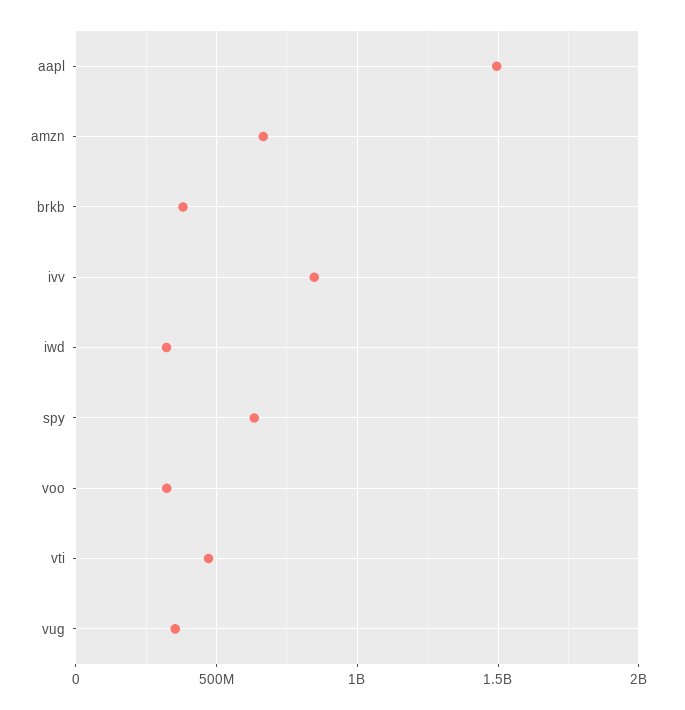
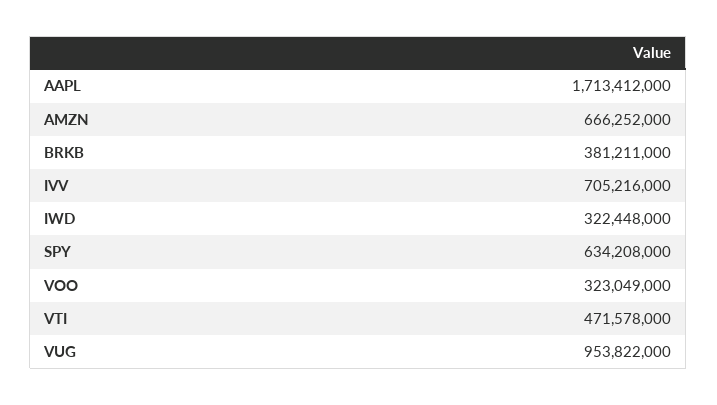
  {
-   "aapl": 1500000000,
+   "aapl": 1713412000,
    "amzn": 666252000,
    "brkb": 381211000,
-   "ivv": 850000000,
+   "ivv": 705216000,
    "iwd": 322448000,
    "spy": 634208000,
    "voo": 323049000,
    "vti": 471578000,
-   "vug": 350000000
+   "vug": 953822000
  }

